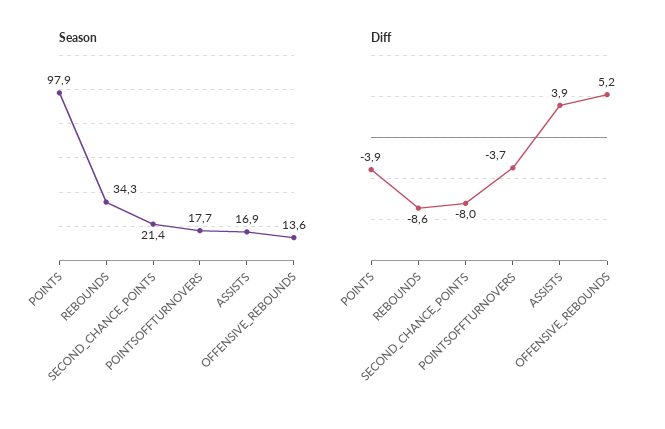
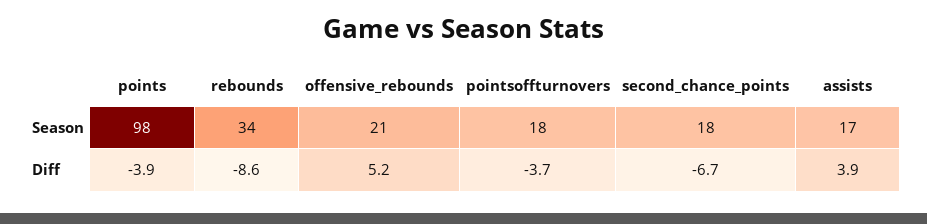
  {
    "Season": {
      "POINTS": 97.9,
      "REBOUNDS": 34.3,
-     "SECOND_CHANCE_POINTS": 21.4,
+     "SECOND_CHANCE_POINTS": 18,
      "POINTSOFFTURNOVERS": 17.7,
      "ASSISTS": 16.9,
-     "OFFENSIVE_REBOUNDS": 13.6
+     "OFFENSIVE_REBOUNDS": 21
    },
    "Diff": {
      "POINTS": -3.9,
      "REBOUNDS": -8.6,
-     "SECOND_CHANCE_POINTS": -8,
+     "SECOND_CHANCE_POINTS": -6.7,
      "POINTSOFFTURNOVERS": -3.7,
      "ASSISTS": 3.9,
      "OFFENSIVE_REBOUNDS": 5.2
    }
  }

